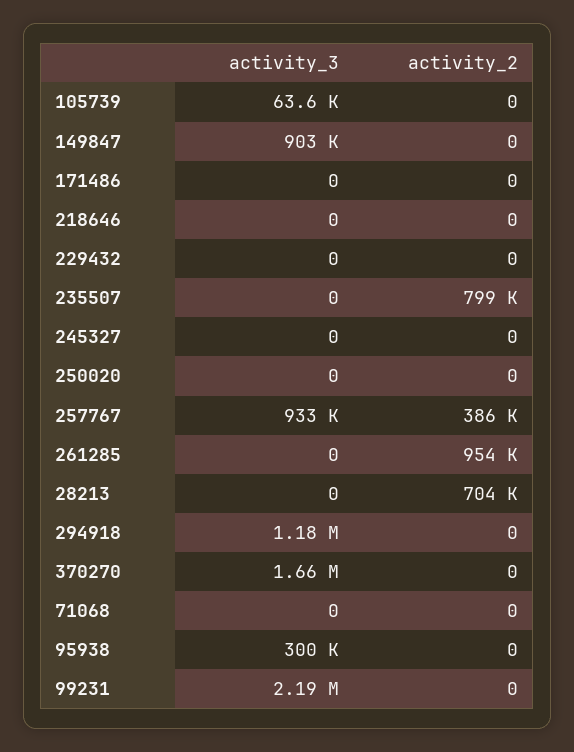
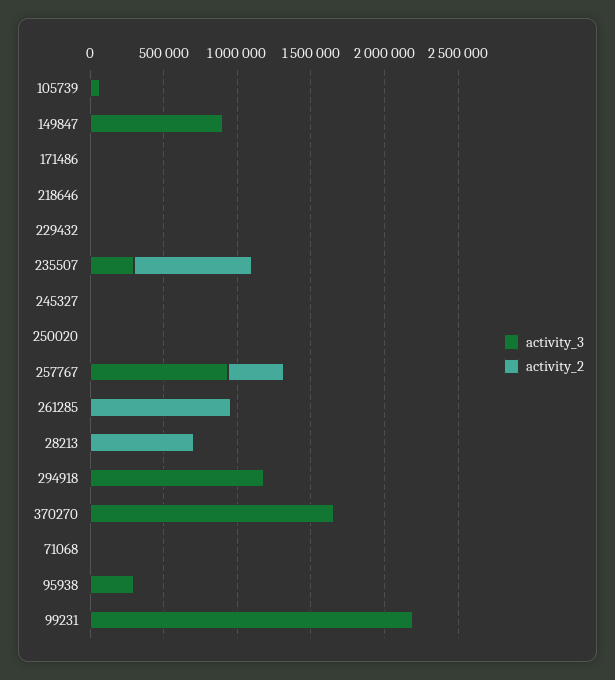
  {
    "activity_3": {
      "105739": 63600,
      "149847": 903000,
      "171486": 0,
      "218646": 0,
      "229432": 0,
-     "235507": 0,
+     "235507": 300000,
      "245327": 0,
      "250020": 0,
      "257767": 933000,
      "261285": 0,
      "28213": 0,
      "294918": 1180000,
      "370270": 1660000,
      "71068": 0,
      "95938": 300000,
      "99231": 2190000
    },
    "activity_2": {
      "105739": 0,
      "149847": 0,
      "171486": 0,
      "218646": 0,
      "229432": 0,
      "235507": 799000,
      "245327": 0,
      "250020": 0,
      "257767": 386000,
      "261285": 954000,
      "28213": 704000,
      "294918": 0,
      "370270": 0,
      "71068": 0,
      "95938": 0,
      "99231": 0
    }
  }

